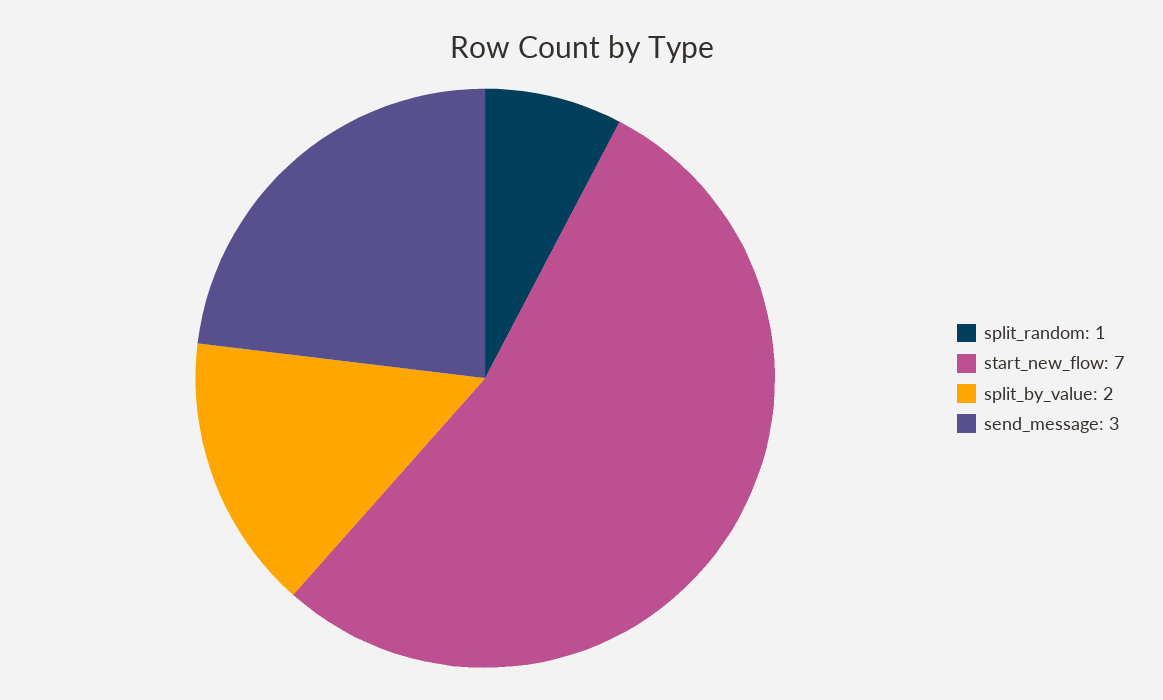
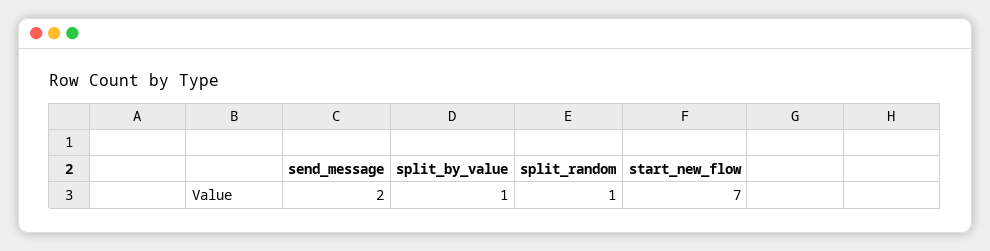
  {
    "split_random": 1,
    "start_new_flow": 7,
-   "split_by_value": 2,
+   "split_by_value": 1,
-   "send_message": 3
+   "send_message": 2
  }

